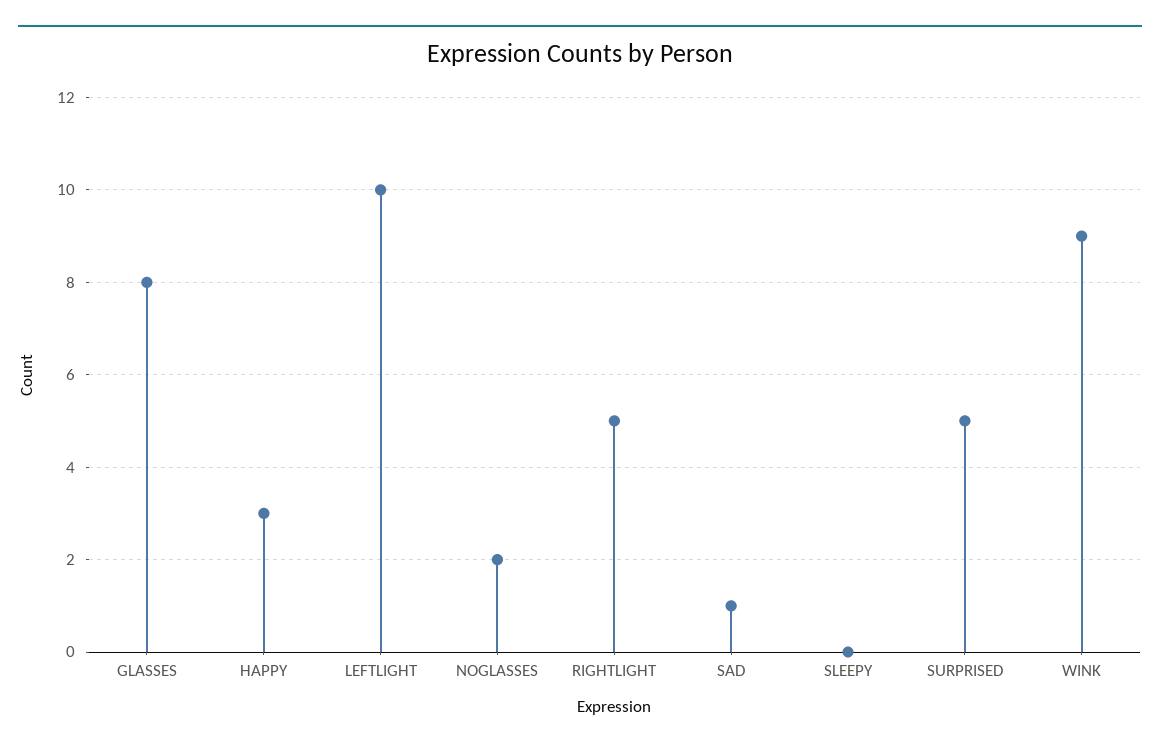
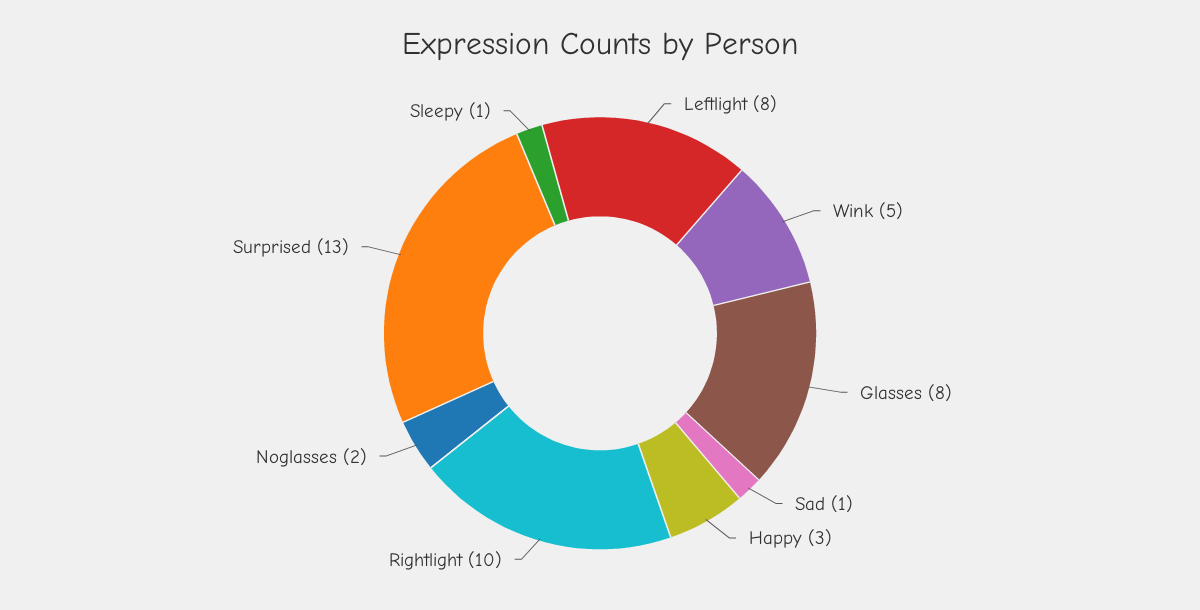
  {
    "GLASSES": 8,
    "HAPPY": 3,
-   "LEFTLIGHT": 10,
+   "LEFTLIGHT": 8,
    "NOGLASSES": 2,
-   "RIGHTLIGHT": 5,
+   "RIGHTLIGHT": 10,
    "SAD": 1,
-   "SLEEPY": 0,
+   "SLEEPY": 1,
-   "SURPRISED": 5,
+   "SURPRISED": 13,
-   "WINK": 9
+   "WINK": 5
  }

